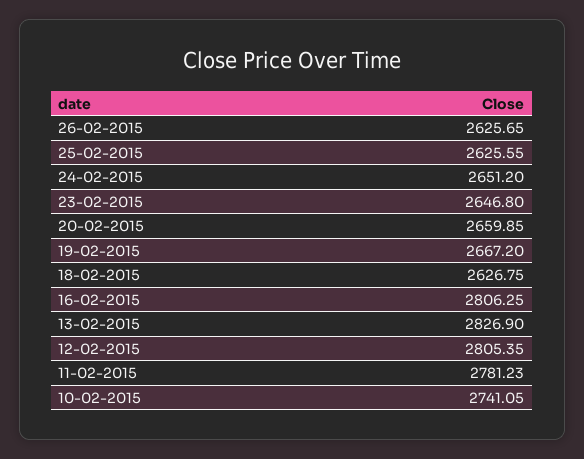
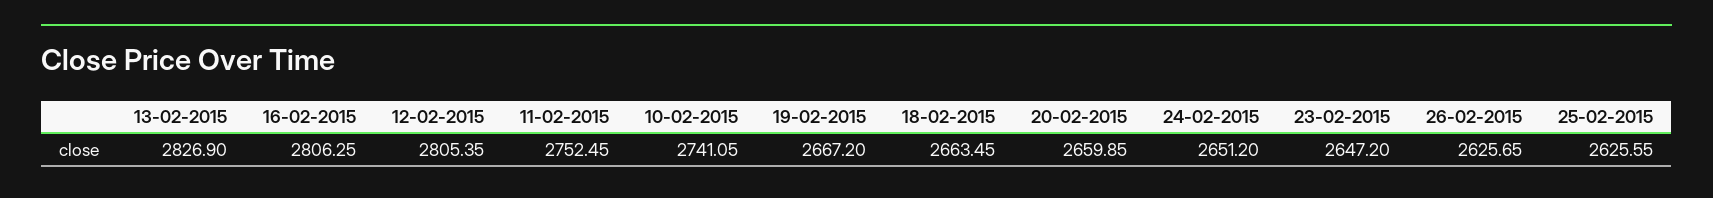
  {
    "26-02-2015": 2625.65,
    "25-02-2015": 2625.55,
    "24-02-2015": 2651.2,
-   "23-02-2015": 2646.8,
+   "23-02-2015": 2647.2,
    "20-02-2015": 2659.85,
    "19-02-2015": 2667.2,
-   "18-02-2015": 2626.75,
+   "18-02-2015": 2663.45,
    "16-02-2015": 2806.25,
    "13-02-2015": 2826.9,
    "12-02-2015": 2805.35,
-   "11-02-2015": 2781.23,
+   "11-02-2015": 2752.45,
    "10-02-2015": 2741.05
  }

